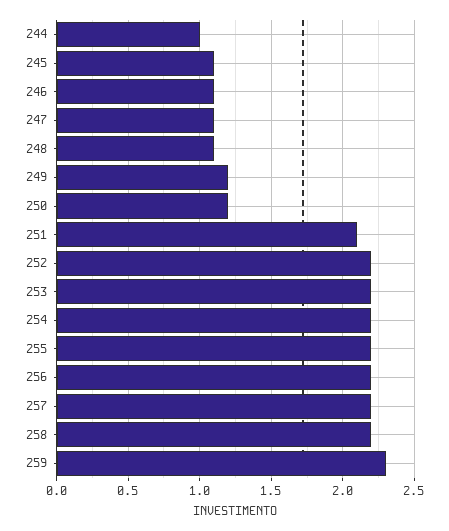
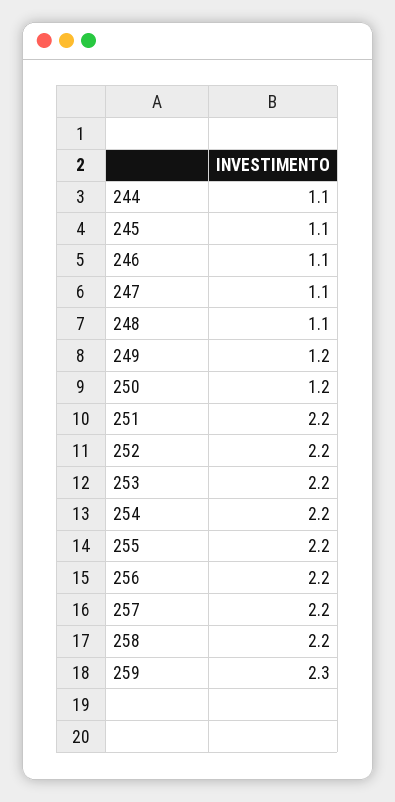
  {
-   "244": 1,
+   "244": 1.1,
    "245": 1.1,
    "246": 1.1,
    "247": 1.1,
    "248": 1.1,
    "249": 1.2,
    "250": 1.2,
-   "251": 2.1,
+   "251": 2.2,
    "252": 2.2,
    "253": 2.2,
    "254": 2.2,
    "255": 2.2,
    "256": 2.2,
    "257": 2.2,
    "258": 2.2,
    "259": 2.3
  }

